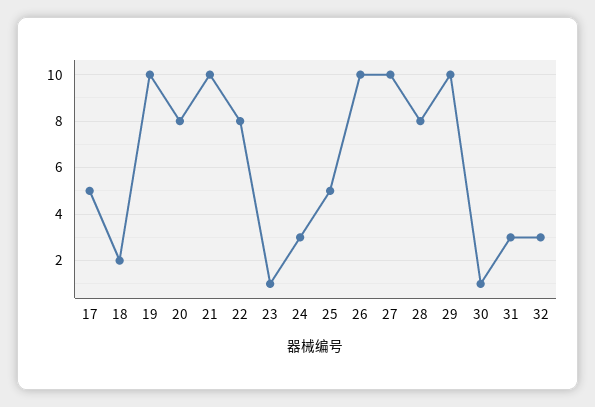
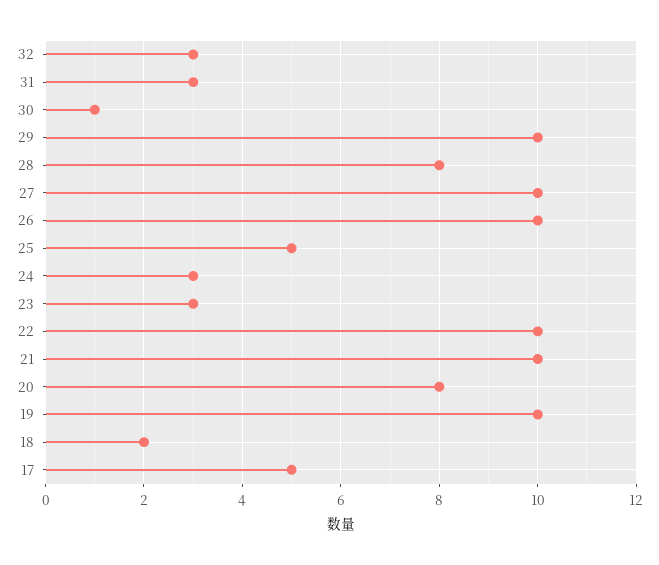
  {
    "17": 5,
    "18": 2,
    "19": 10,
    "20": 8,
    "21": 10,
-   "22": 8,
+   "22": 10,
-   "23": 1,
+   "23": 3,
    "24": 3,
    "25": 5,
    "26": 10,
    "27": 10,
    "28": 8,
    "29": 10,
    "30": 1,
    "31": 3,
    "32": 3
  }

